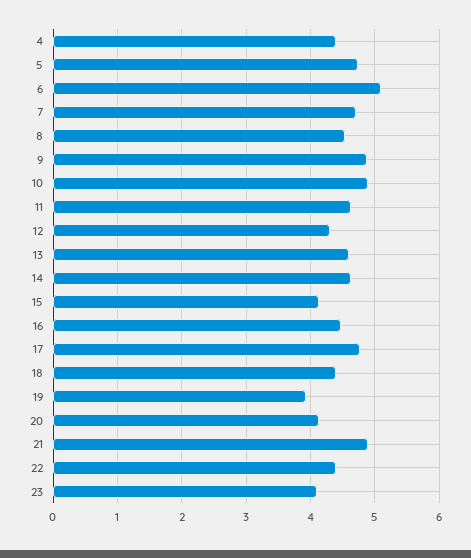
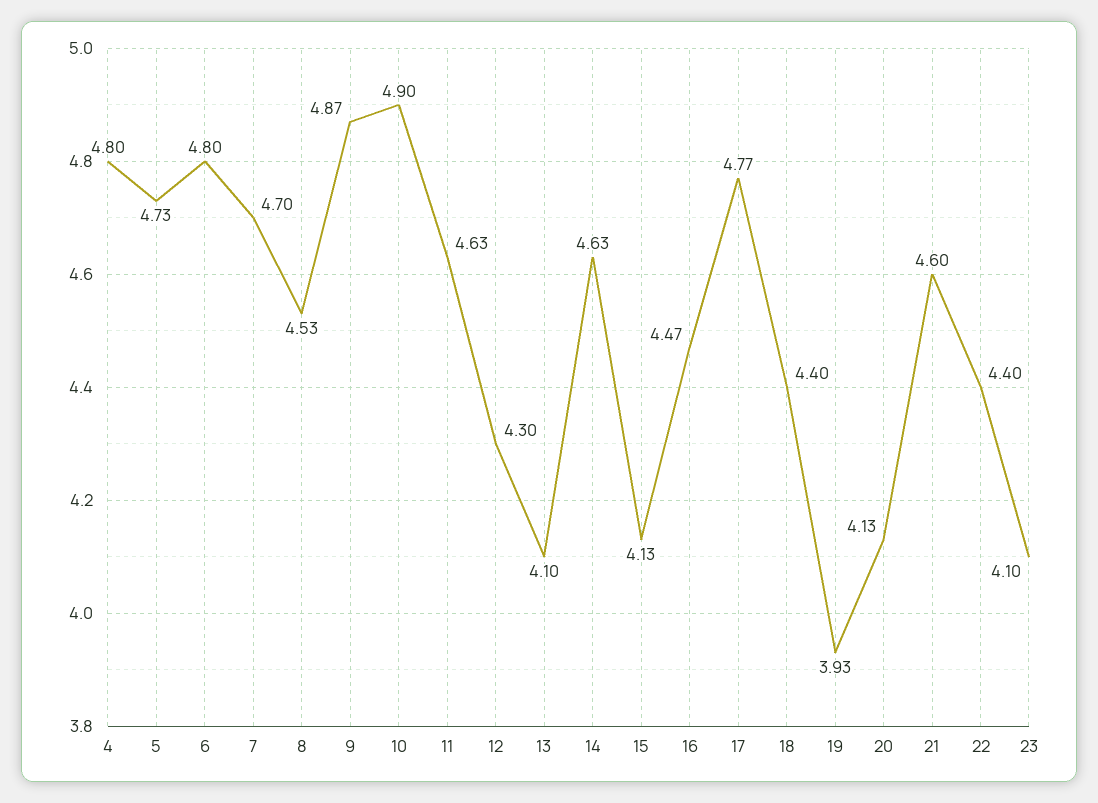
  {
-   "4": 4.4,
+   "4": 4.8,
    "5": 4.73,
-   "6": 5.1,
+   "6": 4.8,
    "7": 4.7,
    "8": 4.53,
    "9": 4.87,
    "10": 4.9,
    "11": 4.63,
    "12": 4.3,
-   "13": 4.6,
+   "13": 4.1,
    "14": 4.63,
    "15": 4.13,
    "16": 4.47,
    "17": 4.77,
    "18": 4.4,
    "19": 3.93,
    "20": 4.13,
-   "21": 4.9,
+   "21": 4.6,
    "22": 4.4,
    "23": 4.1
  }

